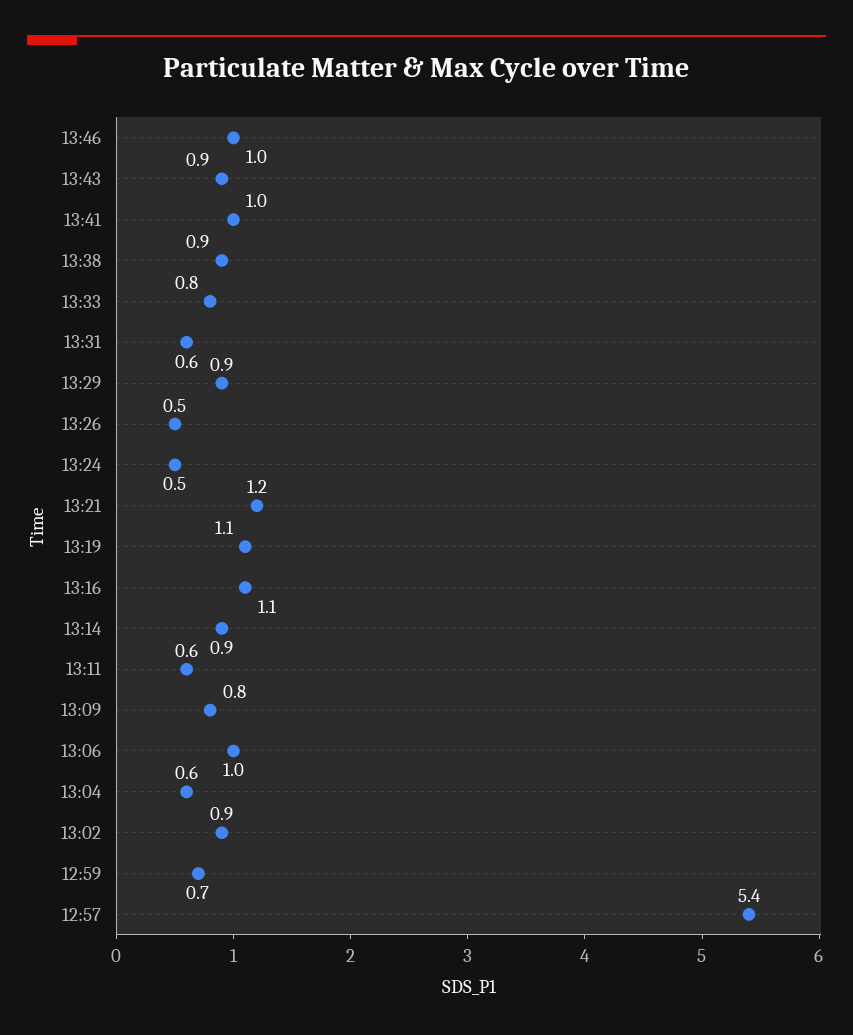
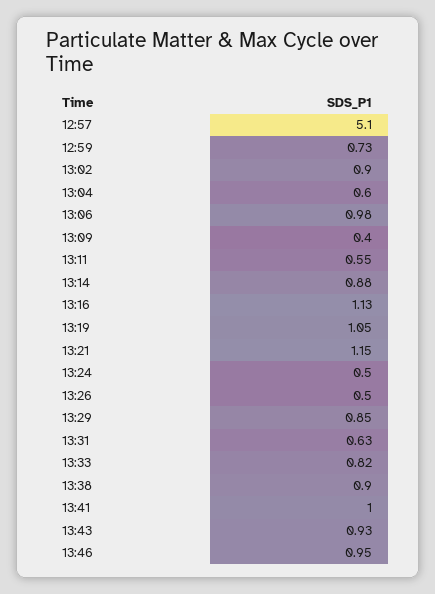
  {
    "13:46": 0.95,
    "13:43": 0.93,
    "13:41": 1,
    "13:38": 0.9,
    "13:33": 0.82,
    "13:31": 0.63,
    "13:29": 0.85,
    "13:26": 0.5,
    "13:24": 0.5,
    "13:21": 1.15,
    "13:19": 1.05,
    "13:16": 1.13,
    "13:14": 0.88,
    "13:11": 0.55,
-   "13:09": 0.8,
+   "13:09": 0.4,
    "13:06": 0.98,
    "13:04": 0.6,
    "13:02": 0.9,
    "12:59": 0.73,
-   "12:57": 5.4
+   "12:57": 5.1
  }

